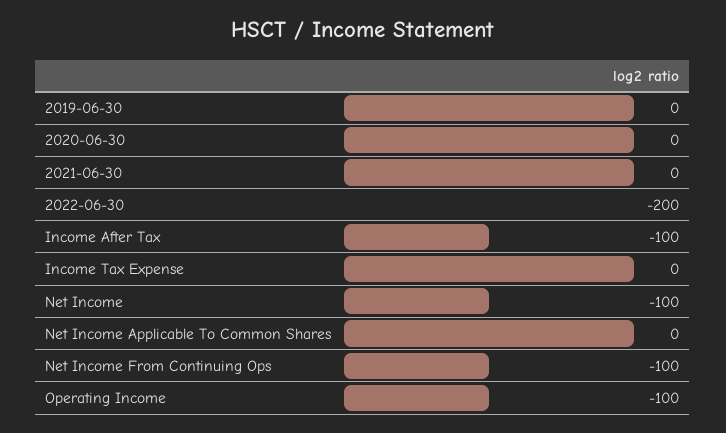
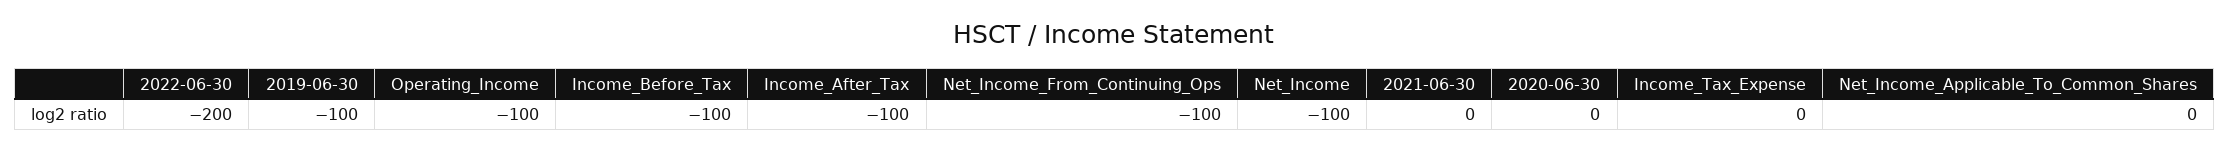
  {
-   "2019-06-30": 0,
+   "2019-06-30": -100,
    "2020-06-30": 0,
    "2021-06-30": 0,
    "2022-06-30": -200,
    "Income After Tax": -100,
    "Income Tax Expense": 0,
    "Net Income": -100,
    "Net Income Applicable To Common Shares": 0,
    "Net Income From Continuing Ops": -100,
-   "Operating Income": -100
+   "Operating Income": -100,
+   "Income_Before_Tax": -100
  }

